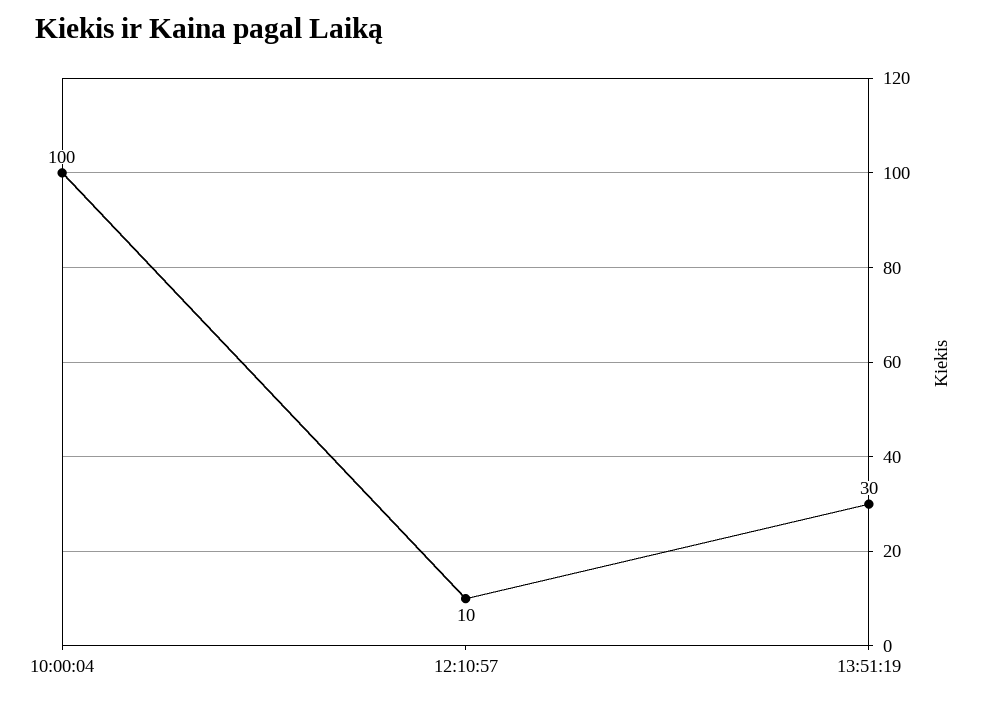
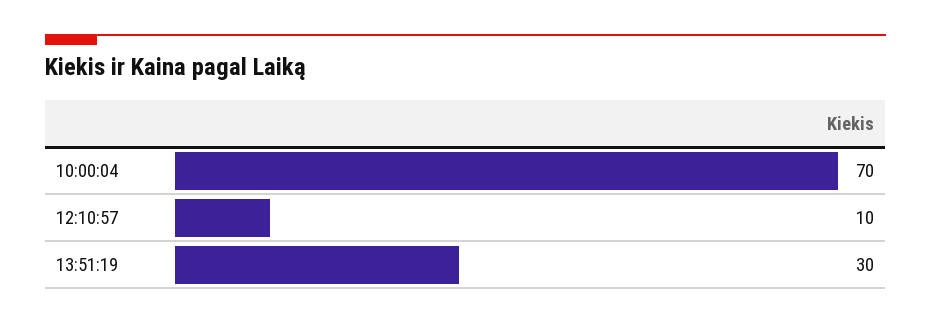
  {
-   "10:00:04": 100,
+   "10:00:04": 70,
    "12:10:57": 10,
    "13:51:19": 30
  }

